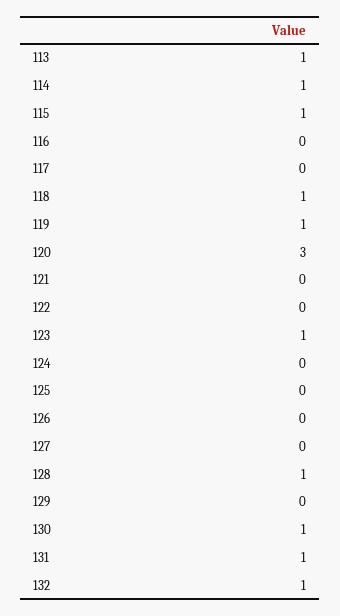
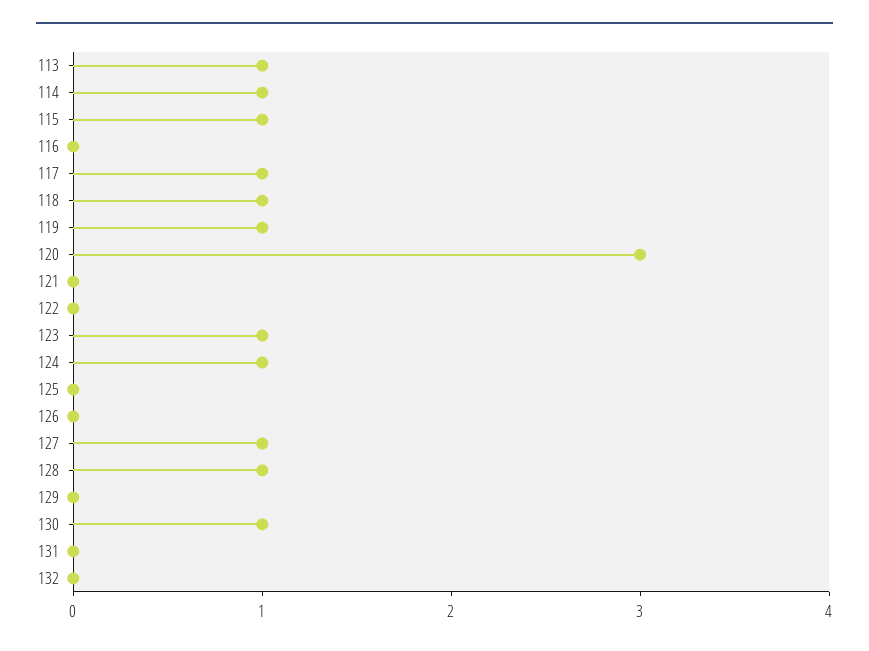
  {
    "113": 1,
    "114": 1,
    "115": 1,
    "116": 0,
-   "117": 0,
+   "117": 1,
    "118": 1,
    "119": 1,
    "120": 3,
    "121": 0,
    "122": 0,
    "123": 1,
-   "124": 0,
+   "124": 1,
    "125": 0,
    "126": 0,
-   "127": 0,
+   "127": 1,
    "128": 1,
    "129": 0,
    "130": 1,
-   "131": 1,
+   "131": 0,
-   "132": 1
+   "132": 0
  }

